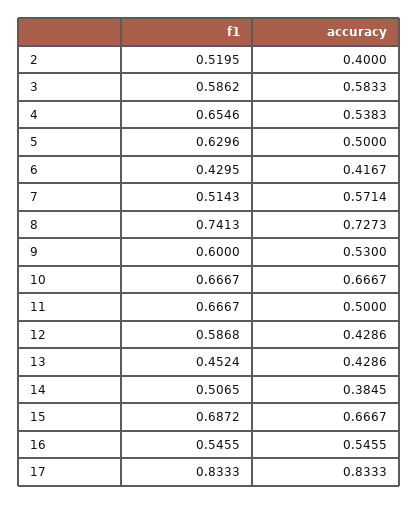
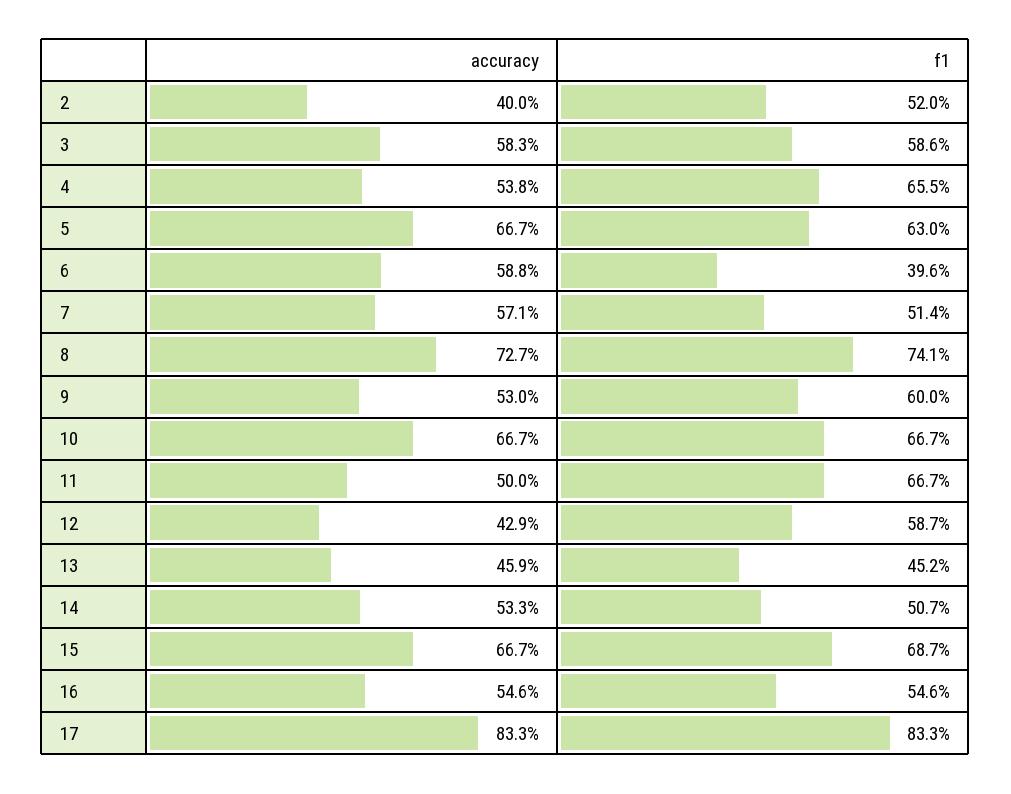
  {
    "f1": {
      "2": 0.5195,
      "3": 0.5862,
      "4": 0.6546,
      "5": 0.6296,
-     "6": 0.4295,
+     "6": 0.396,
      "7": 0.5143,
      "8": 0.7413,
      "9": 0.6,
      "10": 0.6667,
      "11": 0.6667,
      "12": 0.5868,
      "13": 0.4524,
      "14": 0.5065,
      "15": 0.6872,
      "16": 0.5455,
      "17": 0.8333
    },
    "accuracy": {
      "2": 0.4,
      "3": 0.5833,
      "4": 0.5383,
-     "5": 0.5,
+     "5": 0.667,
-     "6": 0.4167,
+     "6": 0.588,
      "7": 0.5714,
      "8": 0.7273,
      "9": 0.53,
      "10": 0.6667,
      "11": 0.5,
      "12": 0.4286,
-     "13": 0.4286,
+     "13": 0.459,
-     "14": 0.3845,
+     "14": 0.533,
      "15": 0.6667,
      "16": 0.5455,
      "17": 0.8333
    }
  }

